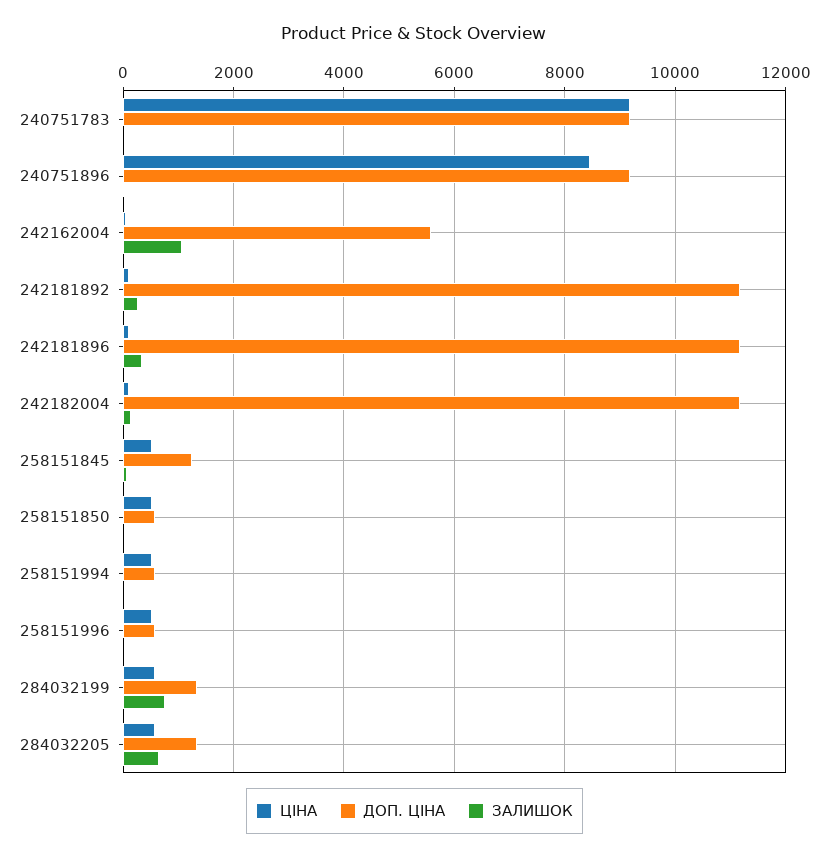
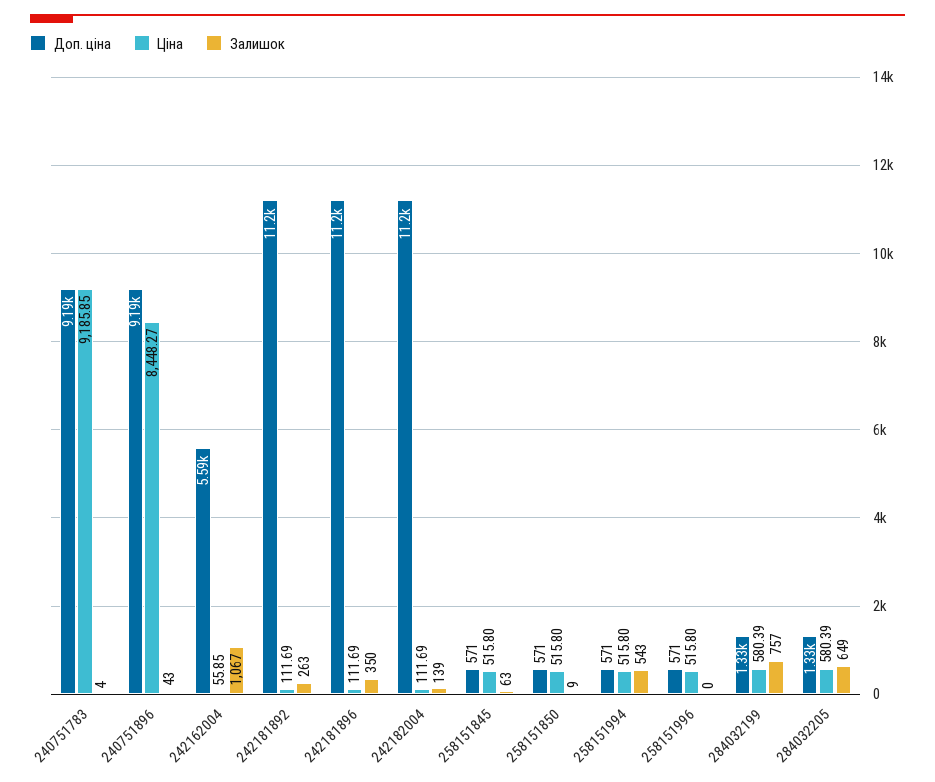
  {
    "ЦІНА": {
      "240751783": 9185.85,
      "240751896": 8448.27,
      "242162004": 55.85,
      "242181892": 111.69,
      "242181896": 111.69,
      "242182004": 111.69,
      "258151845": 515.8,
      "258151850": 515.8,
      "258151994": 515.8,
      "258151996": 515.8,
      "284032199": 580.39,
      "284032205": 580.39
    },
    "ДОП. ЦІНА": {
      "240751783": 9190,
      "240751896": 9190,
      "242162004": 5590,
      "242181892": 11200,
      "242181896": 11200,
      "242182004": 11200,
-     "258151845": 1200,
+     "258151845": 571,
      "258151850": 571,
      "258151994": 571,
      "258151996": 571,
      "284032199": 1330,
      "284032205": 1330
    },
    "ЗАЛИШОК": {
      "240751783": 4,
      "240751896": 43,
      "242162004": 1067,
      "242181892": 263,
      "242181896": 350,
      "242182004": 139,
      "258151845": 63,
      "258151850": 9,
-     "258151994": 0,
+     "258151994": 543,
      "258151996": 0,
      "284032199": 757,
      "284032205": 649
    }
  }

